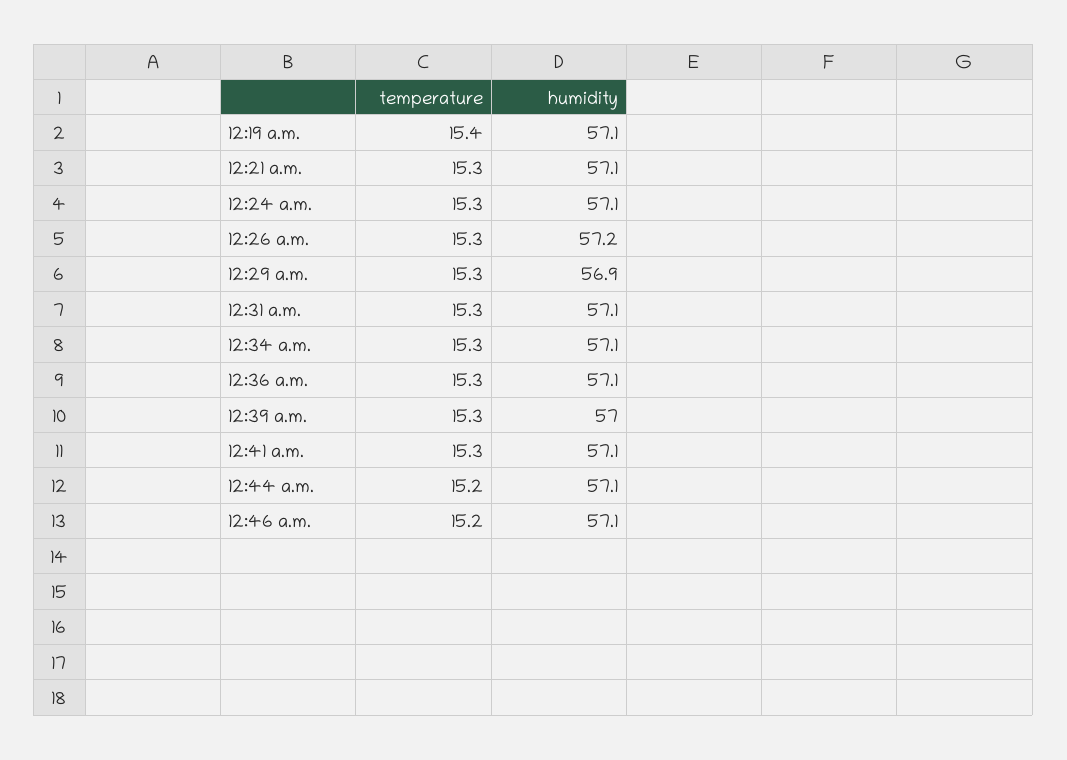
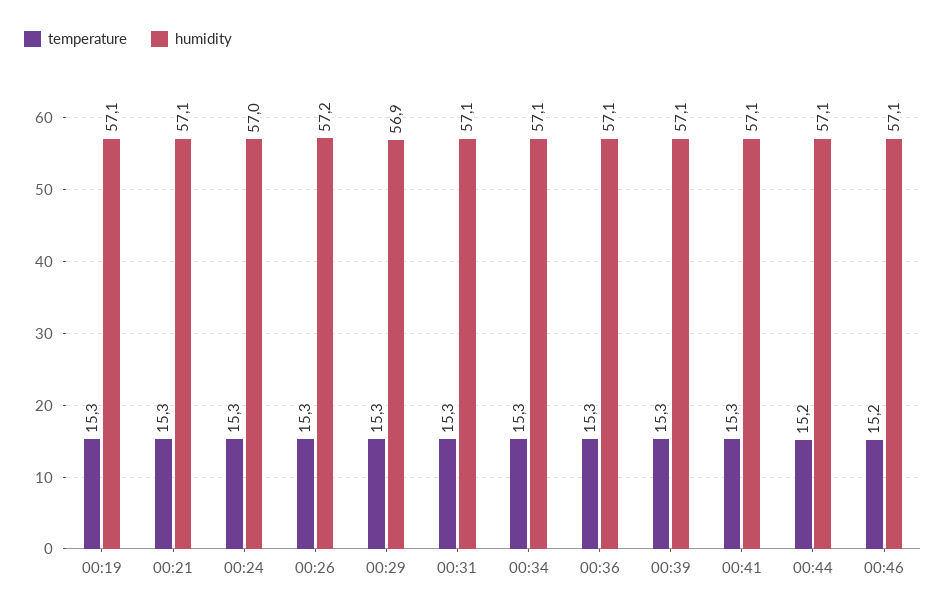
  {
    "temperature": {
-     "12:19 a.m.": 15.4,
+     "12:19 a.m.": 15.3,
      "12:21 a.m.": 15.3,
      "12:24 a.m.": 15.3,
      "12:26 a.m.": 15.3,
      "12:29 a.m.": 15.3,
      "12:31 a.m.": 15.3,
      "12:34 a.m.": 15.3,
      "12:36 a.m.": 15.3,
      "12:39 a.m.": 15.3,
      "12:41 a.m.": 15.3,
      "12:44 a.m.": 15.2,
      "12:46 a.m.": 15.2
    },
    "humidity": {
      "12:19 a.m.": 57.1,
      "12:21 a.m.": 57.1,
-     "12:24 a.m.": 57.1,
+     "12:24 a.m.": 57,
      "12:26 a.m.": 57.2,
      "12:29 a.m.": 56.9,
      "12:31 a.m.": 57.1,
      "12:34 a.m.": 57.1,
      "12:36 a.m.": 57.1,
-     "12:39 a.m.": 57,
+     "12:39 a.m.": 57.1,
      "12:41 a.m.": 57.1,
      "12:44 a.m.": 57.1,
      "12:46 a.m.": 57.1
    }
  }

